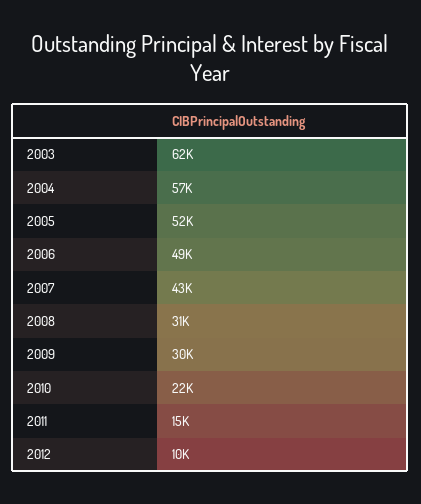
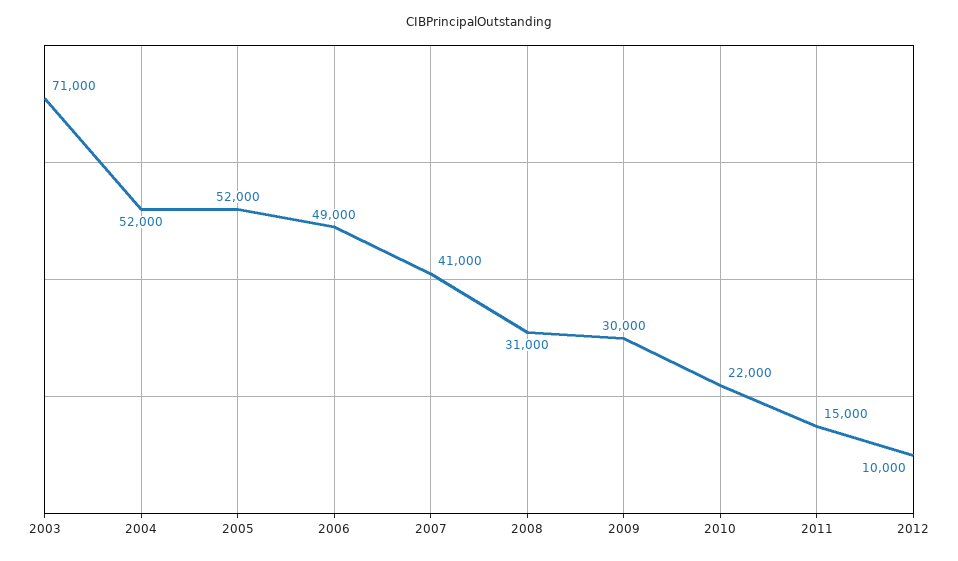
  {
-   "2003": 62000,
+   "2003": 71000,
-   "2004": 57000,
+   "2004": 52000,
    "2005": 52000,
    "2006": 49000,
-   "2007": 43000,
+   "2007": 41000,
    "2008": 31000,
    "2009": 30000,
    "2010": 22000,
    "2011": 15000,
    "2012": 10000
  }

